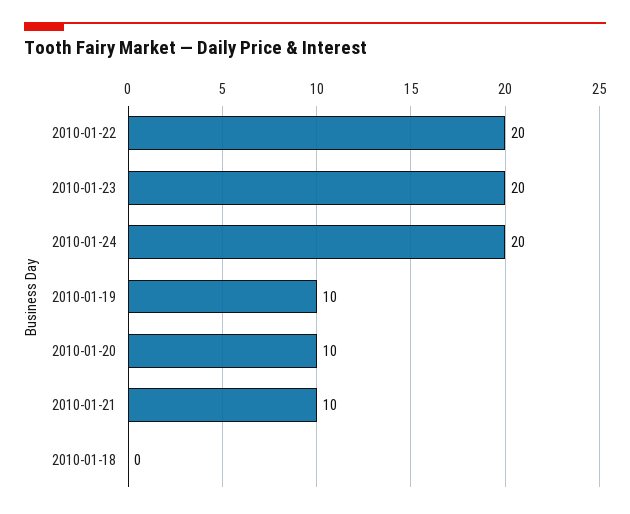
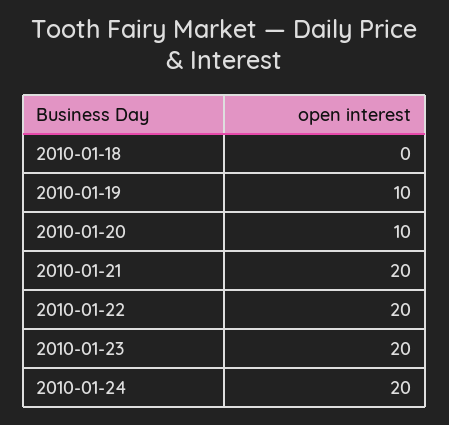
  {
    "2010-01-22": 20,
    "2010-01-23": 20,
    "2010-01-24": 20,
    "2010-01-19": 10,
    "2010-01-20": 10,
-   "2010-01-21": 10,
+   "2010-01-21": 20,
    "2010-01-18": 0
  }

